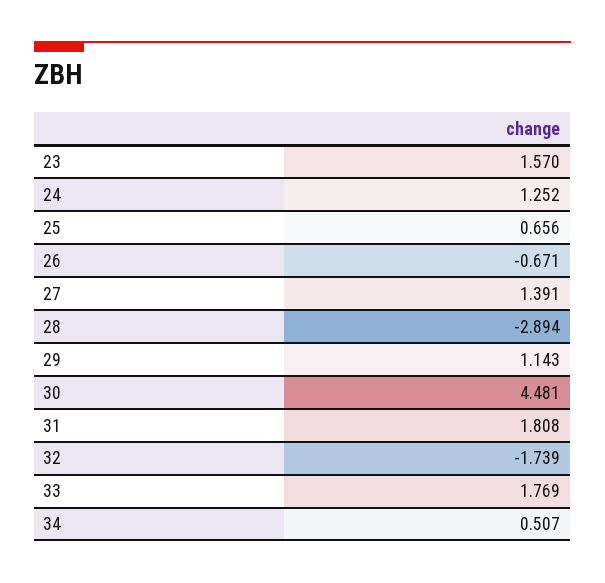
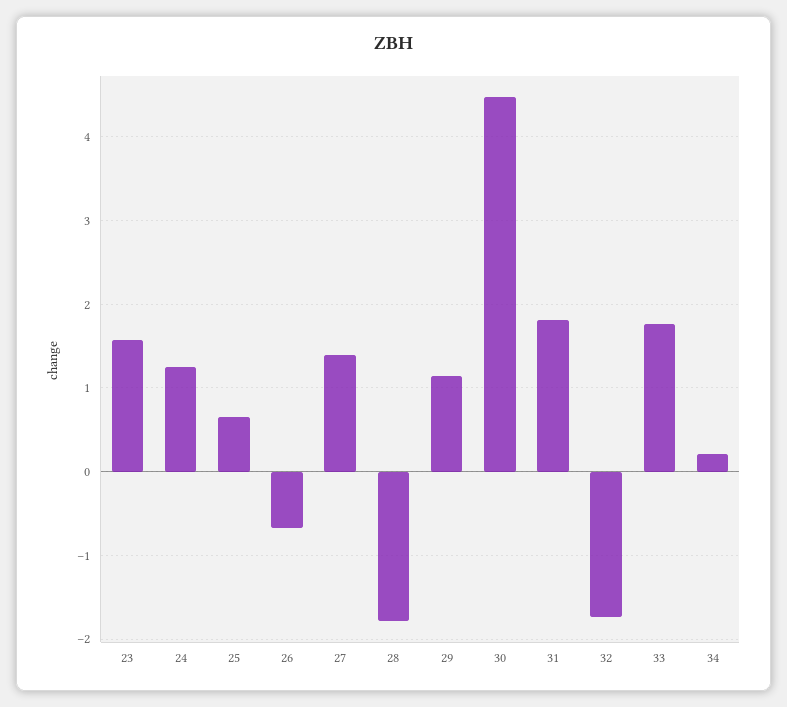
  {
    "23": 1.57,
    "24": 1.252,
    "25": 0.656,
    "26": -0.671,
    "27": 1.391,
-   "28": -2.894,
+   "28": -1.8,
    "29": 1.143,
    "30": 4.481,
    "31": 1.808,
    "32": -1.739,
    "33": 1.769,
-   "34": 0.507
+   "34": 0.2
  }

